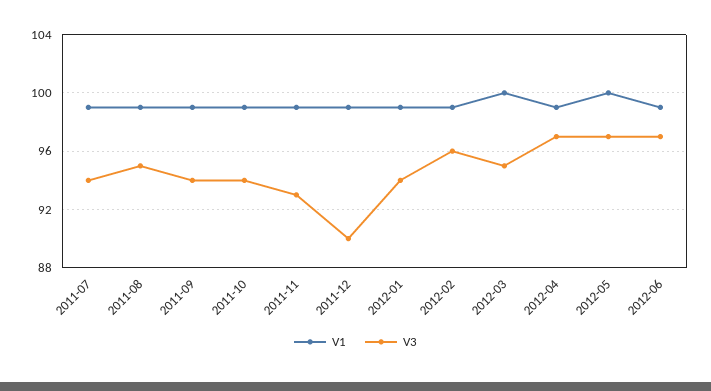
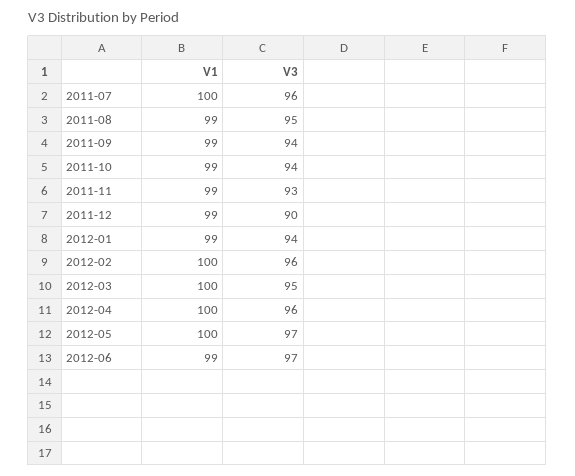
  {
    "V1": {
-     "2011-07": 99,
+     "2011-07": 100,
      "2011-08": 99,
      "2011-09": 99,
      "2011-10": 99,
      "2011-11": 99,
      "2011-12": 99,
      "2012-01": 99,
-     "2012-02": 99,
+     "2012-02": 100,
      "2012-03": 100,
-     "2012-04": 99,
+     "2012-04": 100,
      "2012-05": 100,
      "2012-06": 99
    },
    "V3": {
-     "2011-07": 94,
+     "2011-07": 96,
      "2011-08": 95,
      "2011-09": 94,
      "2011-10": 94,
      "2011-11": 93,
      "2011-12": 90,
      "2012-01": 94,
      "2012-02": 96,
      "2012-03": 95,
-     "2012-04": 97,
+     "2012-04": 96,
      "2012-05": 97,
      "2012-06": 97
    }
  }

